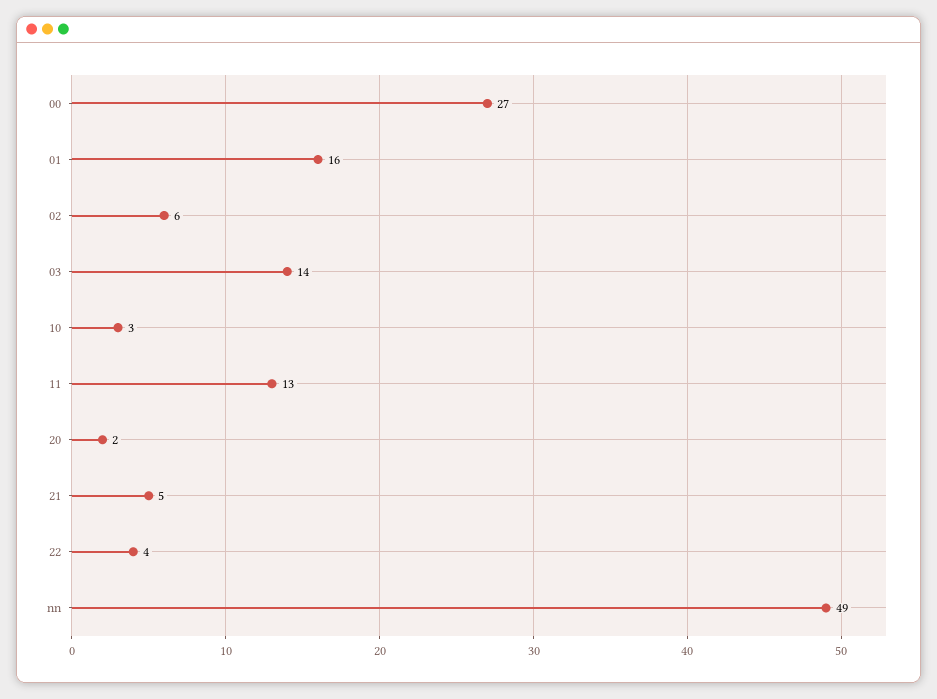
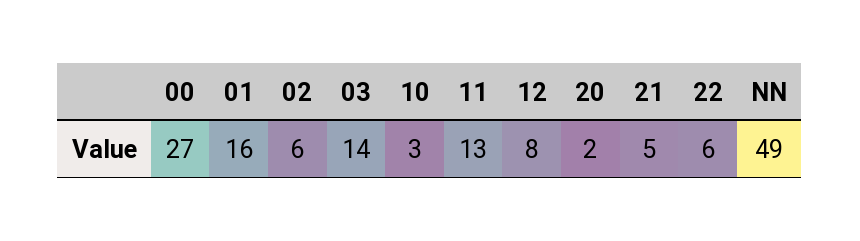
  {
    "00": 27,
    "01": 16,
    "02": 6,
    "03": 14,
    "10": 3,
    "11": 13,
    "20": 2,
    "21": 5,
-   "22": 4,
+   "22": 6,
-   "nn": 49
+   "nn": 49,
+   "12": 8
  }

